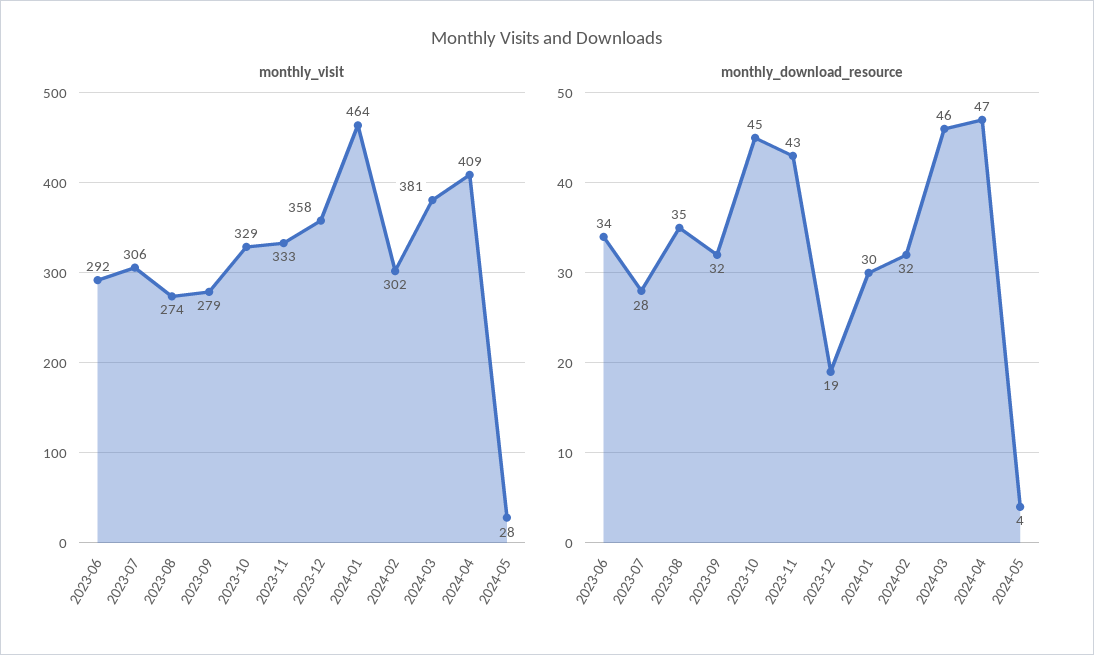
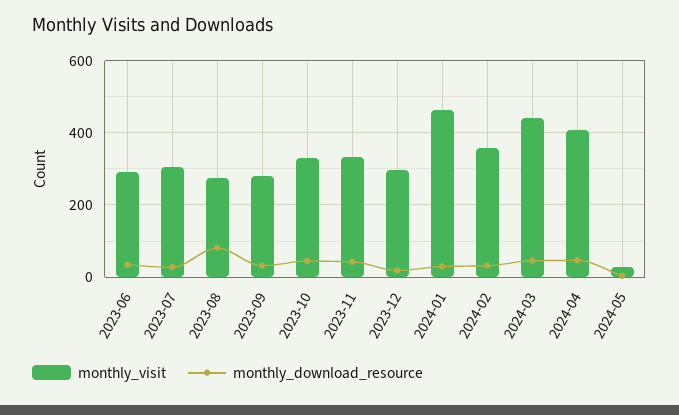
  {
    "monthly_visit": {
      "2023-06": 292,
      "2023-07": 306,
      "2023-08": 274,
      "2023-09": 279,
      "2023-10": 329,
      "2023-11": 333,
-     "2023-12": 358,
+     "2023-12": 300,
      "2024-01": 464,
-     "2024-02": 302,
+     "2024-02": 360,
-     "2024-03": 381,
+     "2024-03": 440,
      "2024-04": 409,
      "2024-05": 28
    },
    "monthly_download_resource": {
      "2023-06": 34,
      "2023-07": 28,
-     "2023-08": 35,
+     "2023-08": 80,
      "2023-09": 32,
      "2023-10": 45,
      "2023-11": 43,
      "2023-12": 19,
      "2024-01": 30,
      "2024-02": 32,
      "2024-03": 46,
      "2024-04": 47,
      "2024-05": 4
    }
  }

